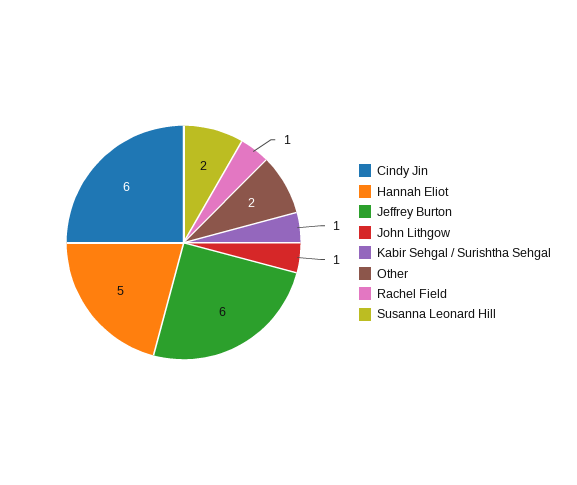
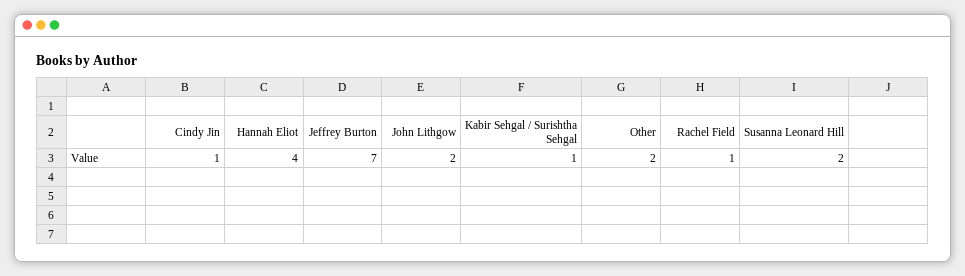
  {
-   "Cindy Jin": 6,
+   "Cindy Jin": 1,
-   "Hannah Eliot": 5,
+   "Hannah Eliot": 4,
-   "Jeffrey Burton": 6,
+   "Jeffrey Burton": 7,
-   "John Lithgow": 1,
+   "John Lithgow": 2,
    "Kabir Sehgal / Surishtha Sehgal": 1,
    "Other": 2,
    "Rachel Field": 1,
    "Susanna Leonard Hill": 2
  }

